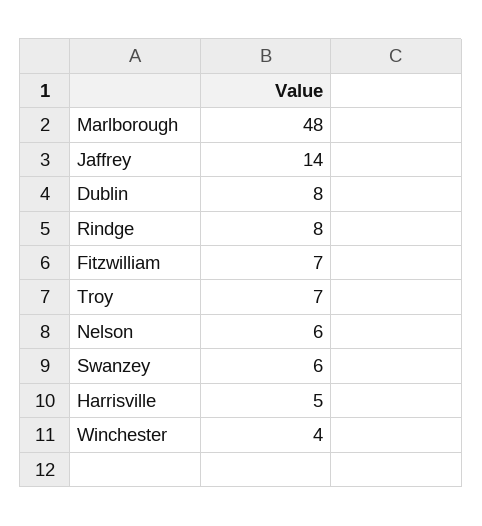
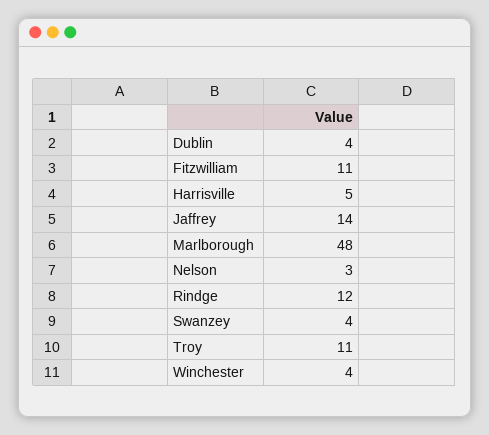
  {
    "Marlborough": 48,
    "Jaffrey": 14,
-   "Dublin": 8,
+   "Dublin": 4,
-   "Rindge": 8,
+   "Rindge": 12,
-   "Fitzwilliam": 7,
+   "Fitzwilliam": 11,
-   "Troy": 7,
+   "Troy": 11,
-   "Nelson": 6,
+   "Nelson": 3,
-   "Swanzey": 6,
+   "Swanzey": 4,
    "Harrisville": 5,
    "Winchester": 4
  }

